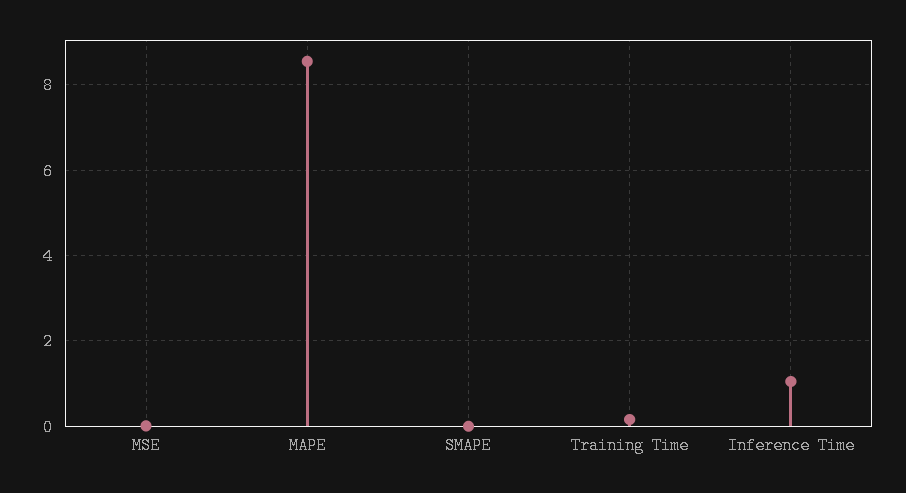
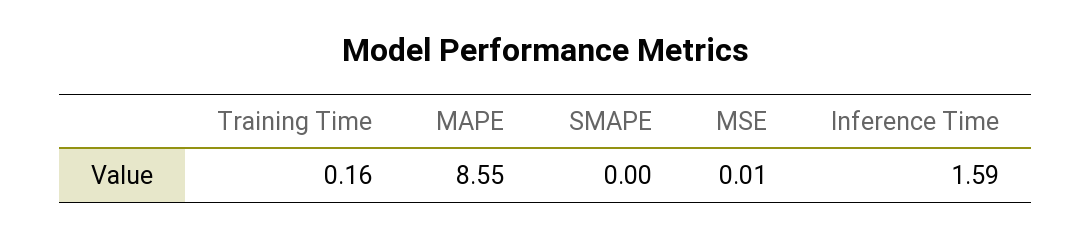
  {
    "MSE": 0.01,
    "MAPE": 8.55,
    "SMAPE": 0,
    "Training Time": 0.16,
-   "Inference Time": 1
+   "Inference Time": 1.59
  }

